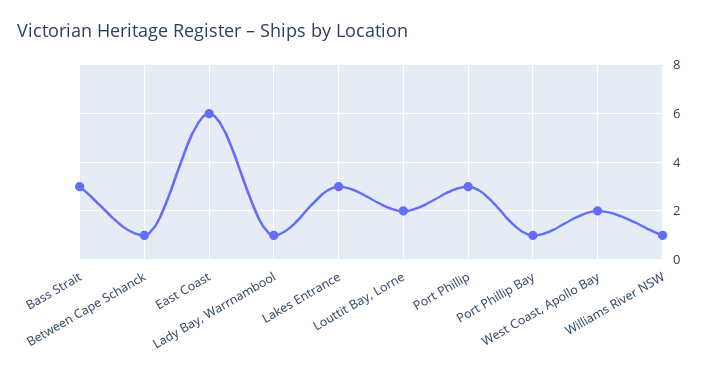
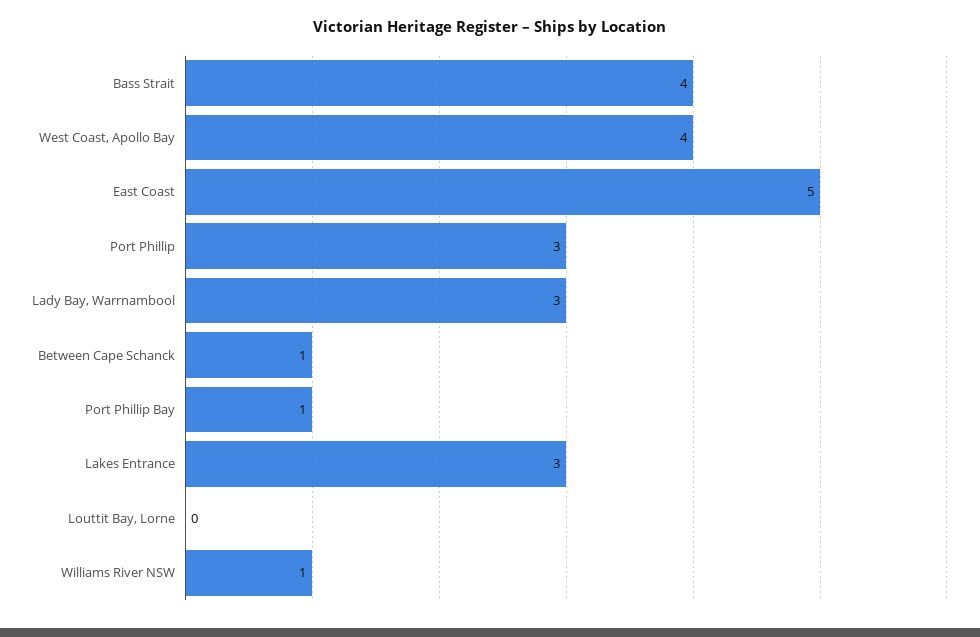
  {
-   "Bass Strait": 3,
+   "Bass Strait": 4,
    "Between Cape Schanck": 1,
-   "East Coast": 6,
+   "East Coast": 5,
-   "Lady Bay, Warrnambool": 1,
+   "Lady Bay, Warrnambool": 3,
    "Lakes Entrance": 3,
-   "Louttit Bay, Lorne": 2,
+   "Louttit Bay, Lorne": 0,
    "Port Phillip": 3,
    "Port Phillip Bay": 1,
-   "West Coast, Apollo Bay": 2,
+   "West Coast, Apollo Bay": 4,
    "Williams River NSW": 1
  }

